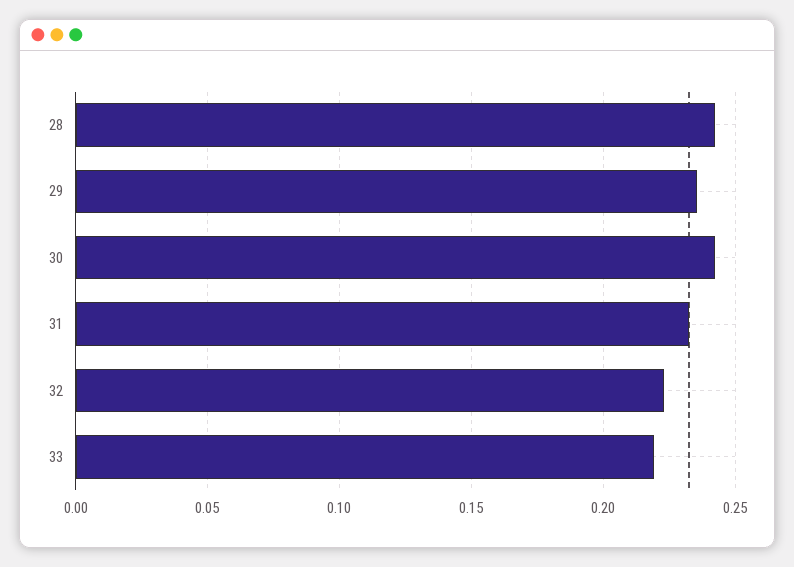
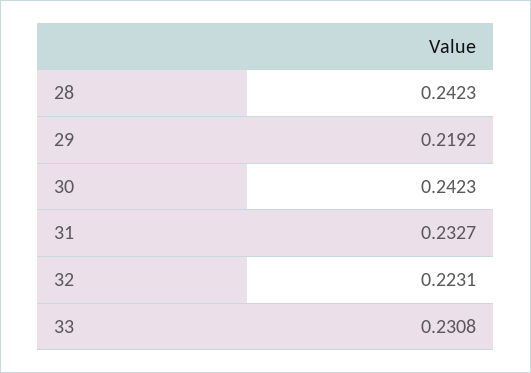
  {
    "28": 0.2423,
-   "29": 0.235,
+   "29": 0.2192,
    "30": 0.2423,
    "31": 0.2327,
    "32": 0.2231,
-   "33": 0.22
+   "33": 0.2308
  }

